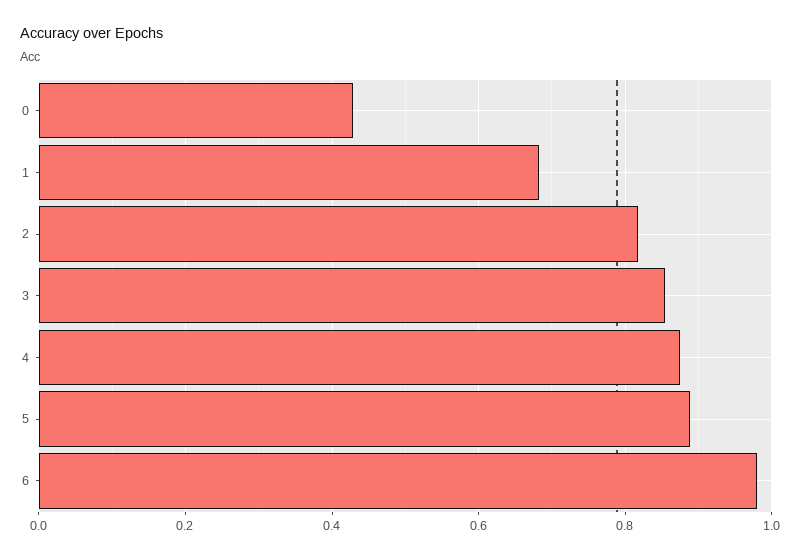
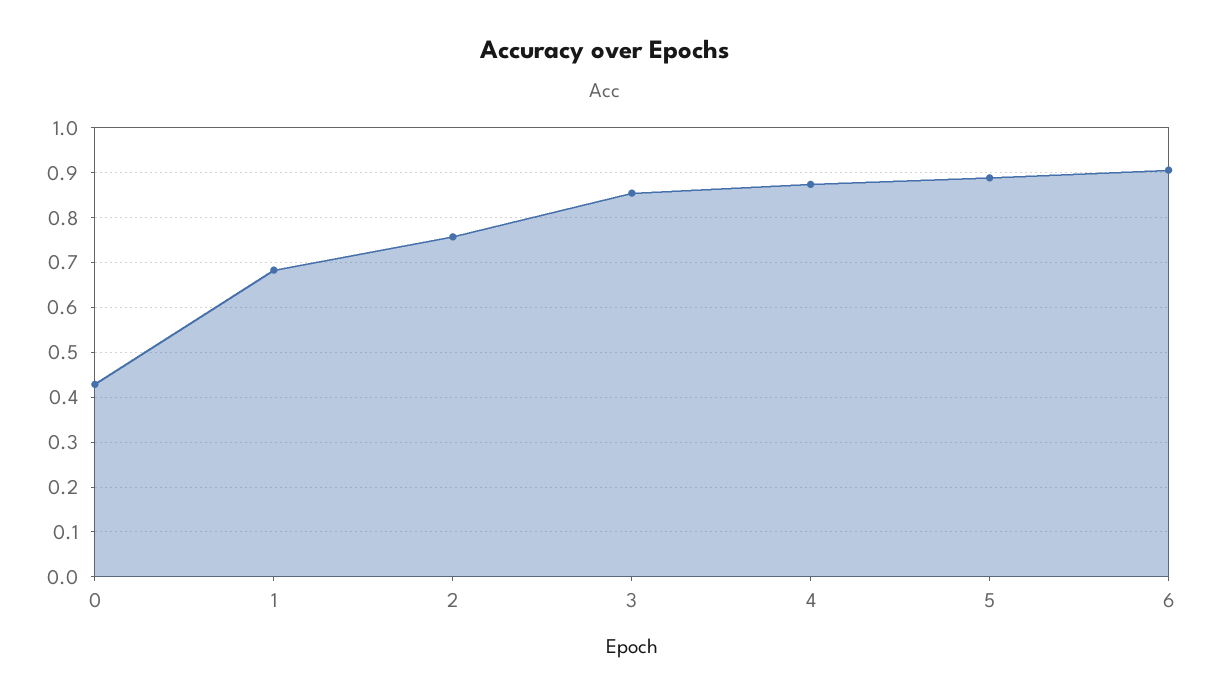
  {
    "0": 0.42,
    "1": 0.68,
-   "2": 0.82,
+   "2": 0.76,
    "3": 0.86,
    "4": 0.88,
    "5": 0.88,
-   "6": 0.98
+   "6": 0.9
  }

